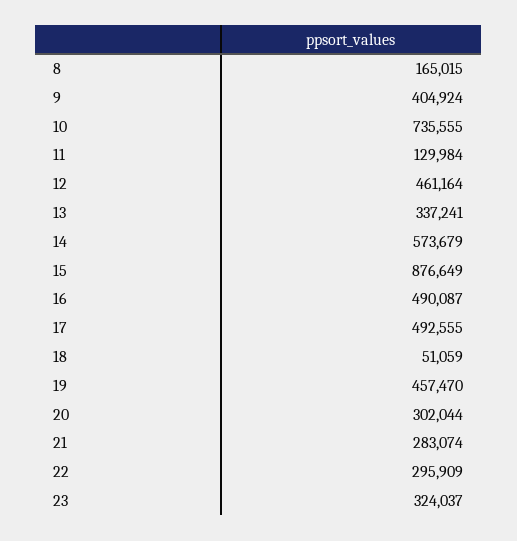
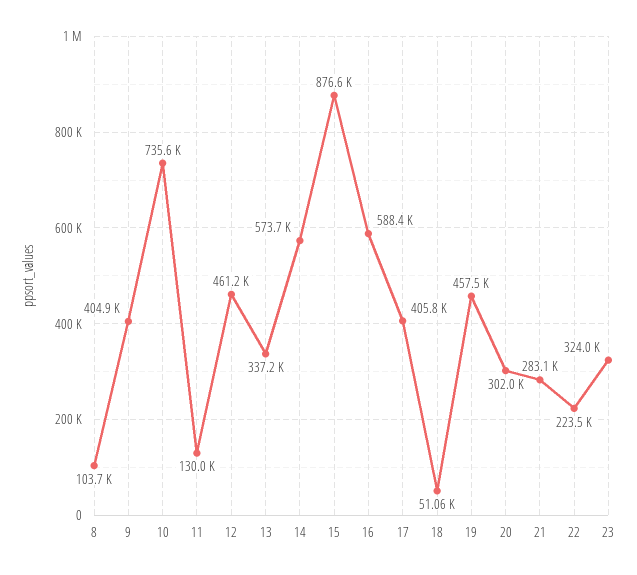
  {
-   "8": 165015,
+   "8": 103700,
    "9": 404924,
    "10": 735555,
    "11": 129984,
    "12": 461164,
    "13": 337241,
    "14": 573679,
    "15": 876649,
-   "16": 490087,
+   "16": 588400,
-   "17": 492555,
+   "17": 405800,
    "18": 51059,
    "19": 457470,
    "20": 302044,
    "21": 283074,
-   "22": 295909,
+   "22": 223500,
    "23": 324037
  }

